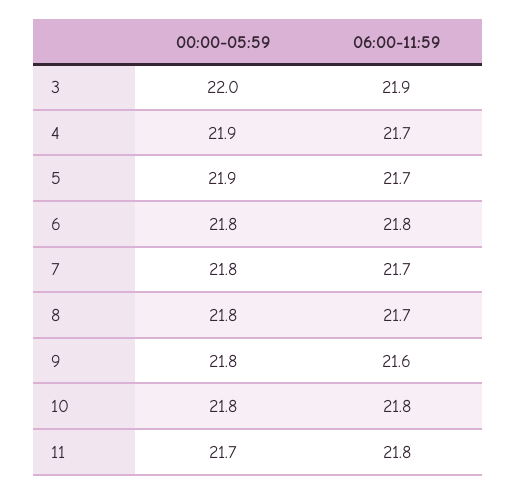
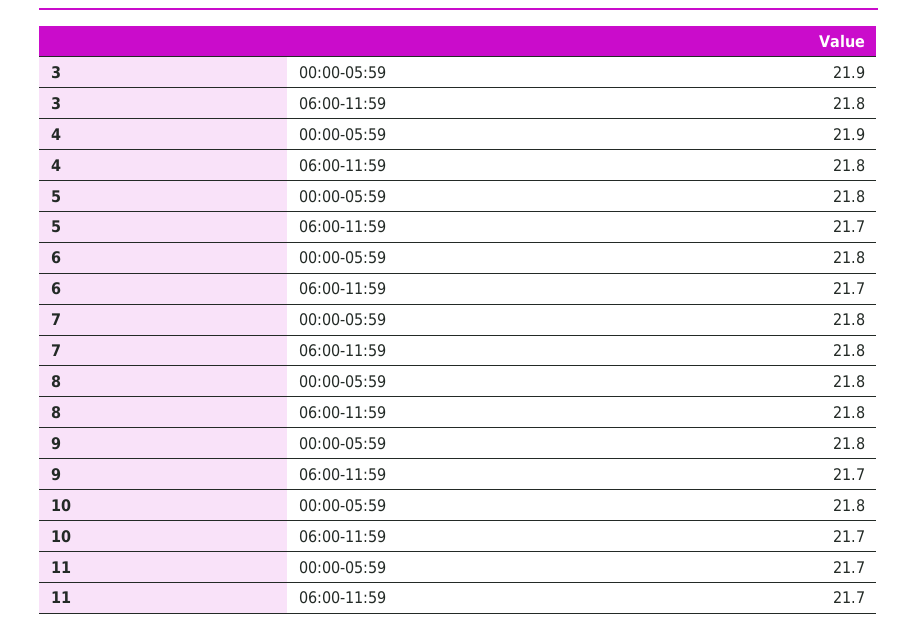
  {
    "00:00-05:59": {
-     "3": 22,
+     "3": 21.9,
      "4": 21.9,
-     "5": 21.9,
+     "5": 21.8,
      "6": 21.8,
      "7": 21.8,
      "8": 21.8,
      "9": 21.8,
      "10": 21.8,
      "11": 21.7
    },
    "06:00-11:59": {
-     "3": 21.9,
+     "3": 21.8,
-     "4": 21.7,
+     "4": 21.8,
      "5": 21.7,
-     "6": 21.8,
+     "6": 21.7,
-     "7": 21.7,
+     "7": 21.8,
-     "8": 21.7,
+     "8": 21.8,
-     "9": 21.6,
+     "9": 21.7,
-     "10": 21.8,
+     "10": 21.7,
-     "11": 21.8
+     "11": 21.7
    }
  }

